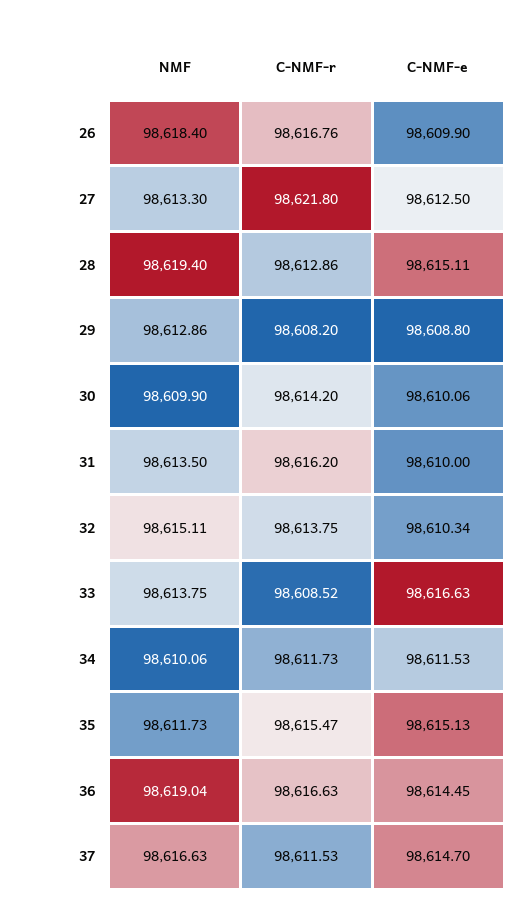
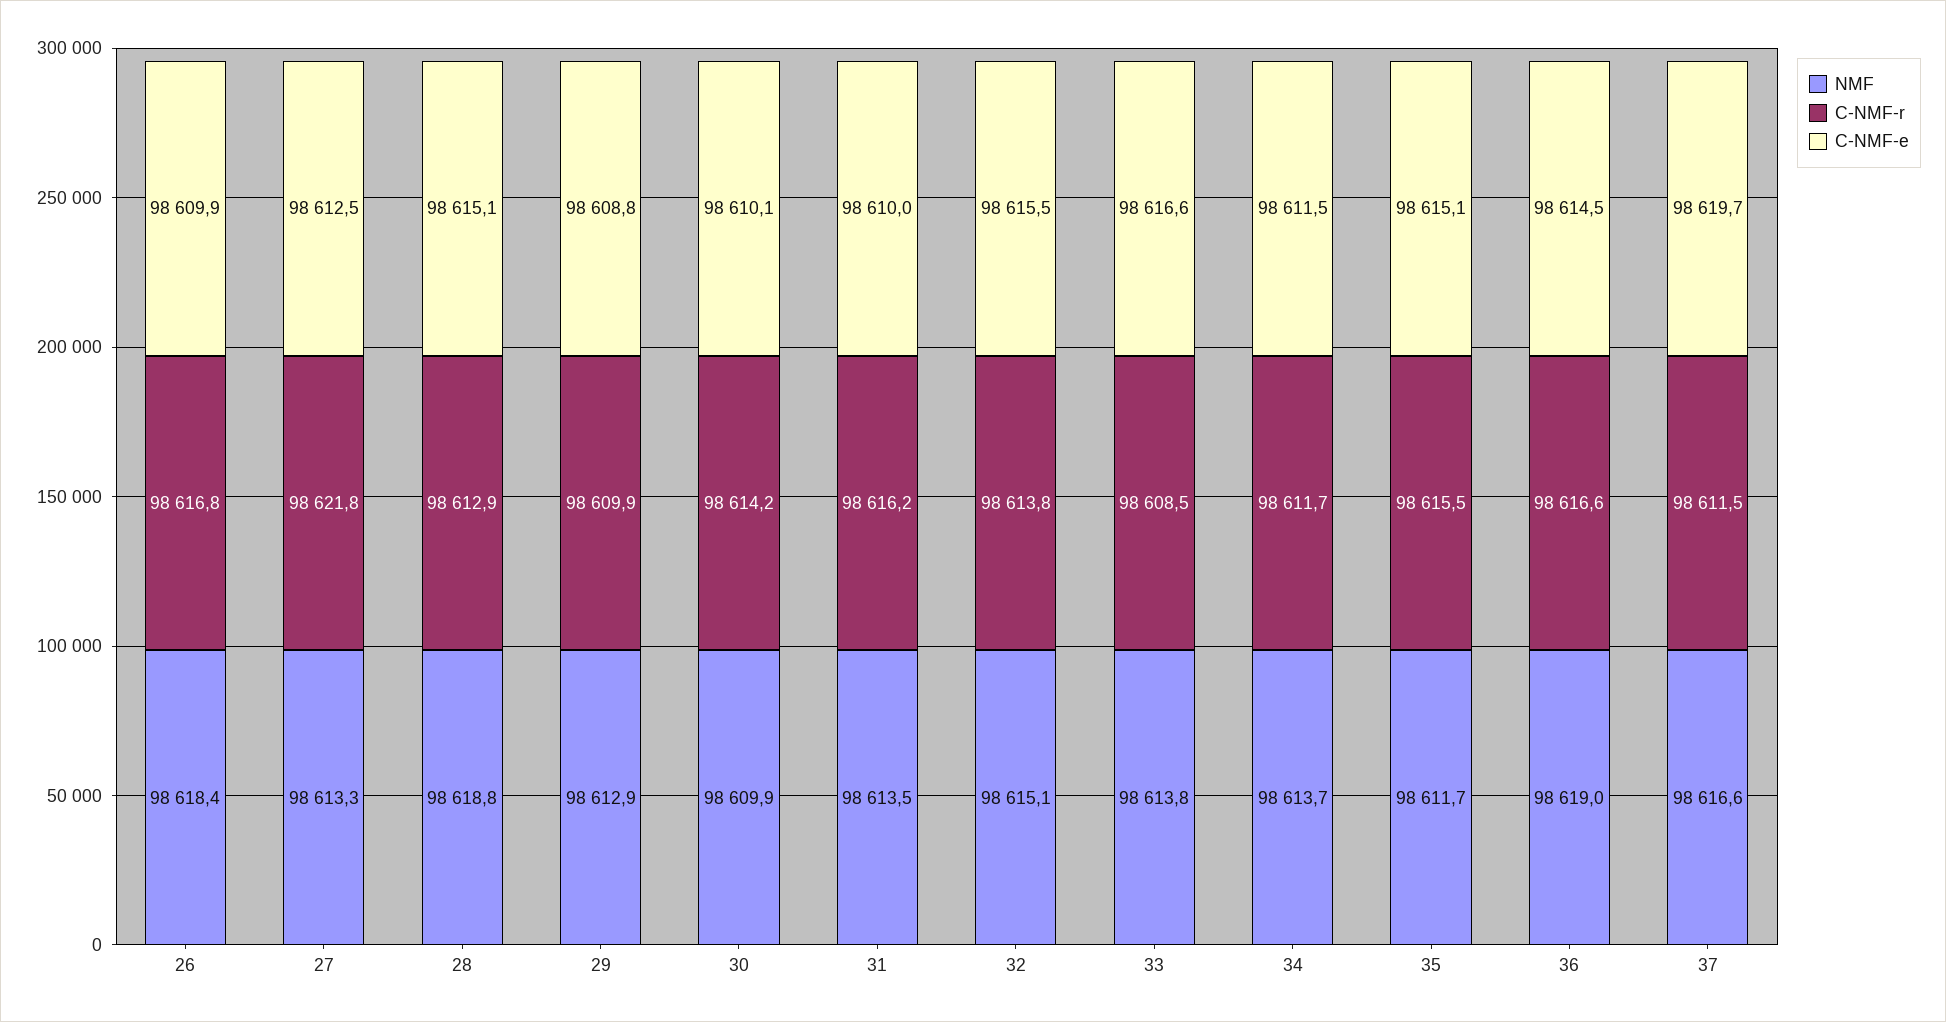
  {
    "NMF": {
      "26": 98618.4,
      "27": 98613.3,
-     "28": 98619.4,
+     "28": 98618.8,
      "29": 98612.86,
      "30": 98609.9,
      "31": 98613.5,
      "32": 98615.11,
      "33": 98613.75,
-     "34": 98610.06,
+     "34": 98613.7,
      "35": 98611.73,
      "36": 98619.04,
      "37": 98616.63
    },
    "C-NMF-r": {
      "26": 98616.76,
      "27": 98621.8,
      "28": 98612.86,
-     "29": 98608.2,
+     "29": 98609.9,
      "30": 98614.2,
      "31": 98616.2,
      "32": 98613.75,
      "33": 98608.52,
      "34": 98611.73,
      "35": 98615.47,
      "36": 98616.63,
      "37": 98611.53
    },
    "C-NMF-e": {
      "26": 98609.9,
      "27": 98612.5,
      "28": 98615.11,
      "29": 98608.8,
      "30": 98610.06,
      "31": 98610,
-     "32": 98610.34,
+     "32": 98615.5,
      "33": 98616.63,
      "34": 98611.53,
      "35": 98615.13,
      "36": 98614.45,
-     "37": 98614.7
+     "37": 98619.7
    }
  }

